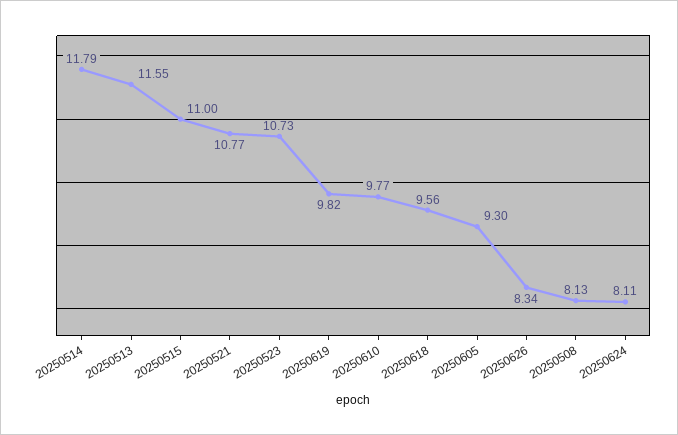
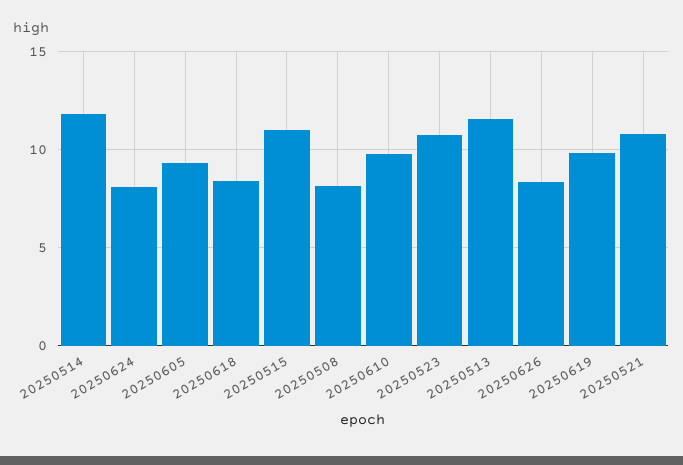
  {
    "20250514": 11.79,
    "20250513": 11.55,
    "20250515": 11,
    "20250521": 10.77,
    "20250523": 10.73,
    "20250619": 9.82,
    "20250610": 9.77,
-   "20250618": 9.56,
+   "20250618": 8.5,
    "20250605": 9.3,
    "20250626": 8.34,
    "20250508": 8.13,
    "20250624": 8.11
  }

